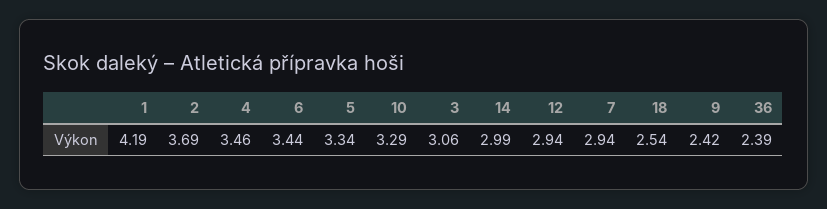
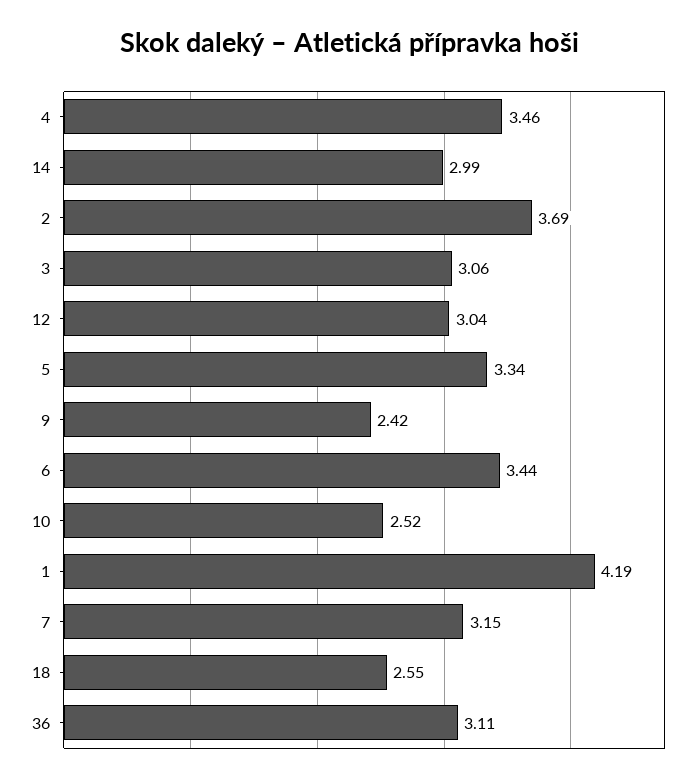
  {
    "1": 4.19,
    "2": 3.69,
    "4": 3.46,
    "6": 3.44,
    "5": 3.34,
-   "10": 3.29,
+   "10": 2.52,
    "3": 3.06,
    "14": 2.99,
-   "12": 2.94,
+   "12": 3.04,
-   "7": 2.94,
+   "7": 3.15,
-   "18": 2.54,
+   "18": 2.55,
    "9": 2.42,
-   "36": 2.39
+   "36": 3.11
  }

